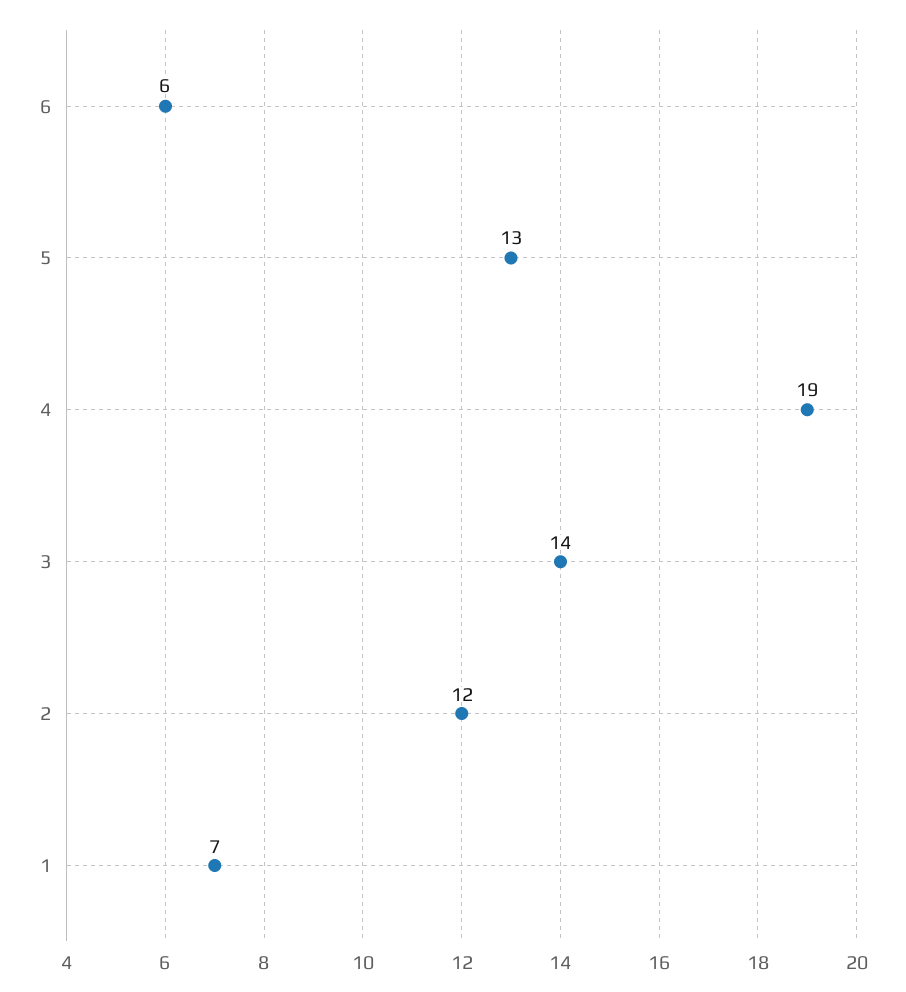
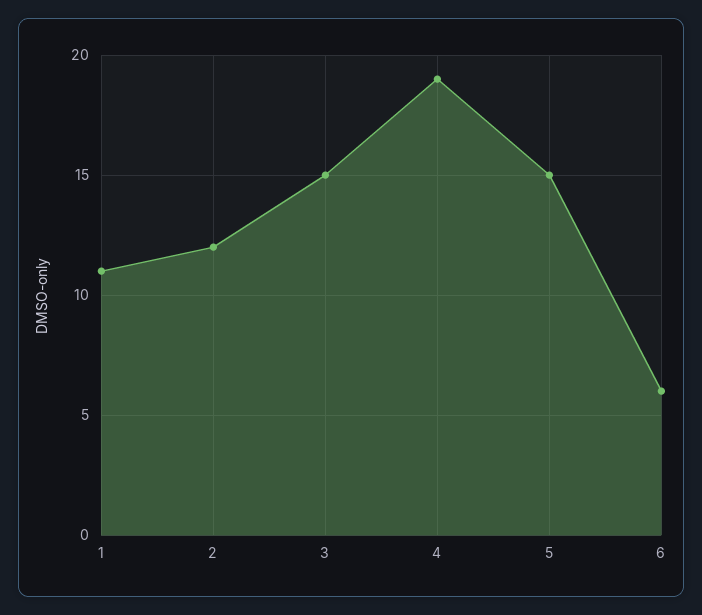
  {
    "6": 6,
-   "5": 13,
+   "5": 15,
    "4": 19,
-   "3": 14,
+   "3": 15,
    "2": 12,
-   "1": 7
+   "1": 11
  }

